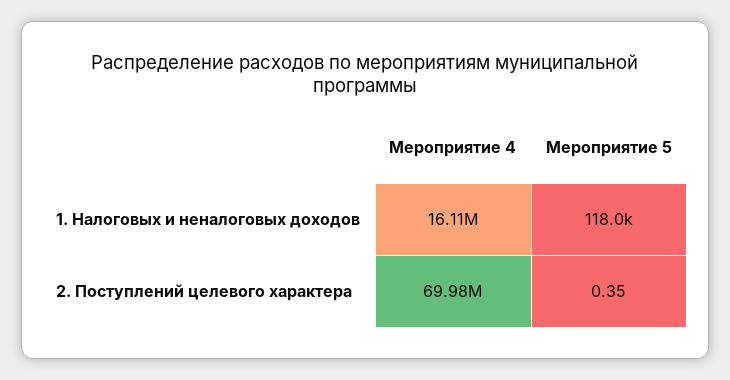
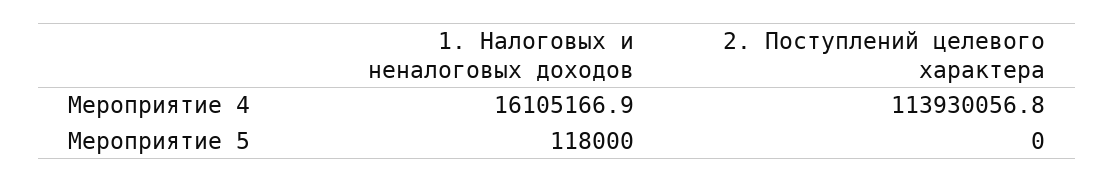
  {
    "Мероприятие 4": {
      "1. Налоговых и неналоговых доходов": 16105166.9,
-     "2. Поступлений целевого характера": 69980000
+     "2. Поступлений целевого характера": 113930056.8
    },
    "Мероприятие 5": {
      "1. Налоговых и неналоговых доходов": 118000,
-     "2. Поступлений целевого характера": 0.35
+     "2. Поступлений целевого характера": 0
    }
  }

